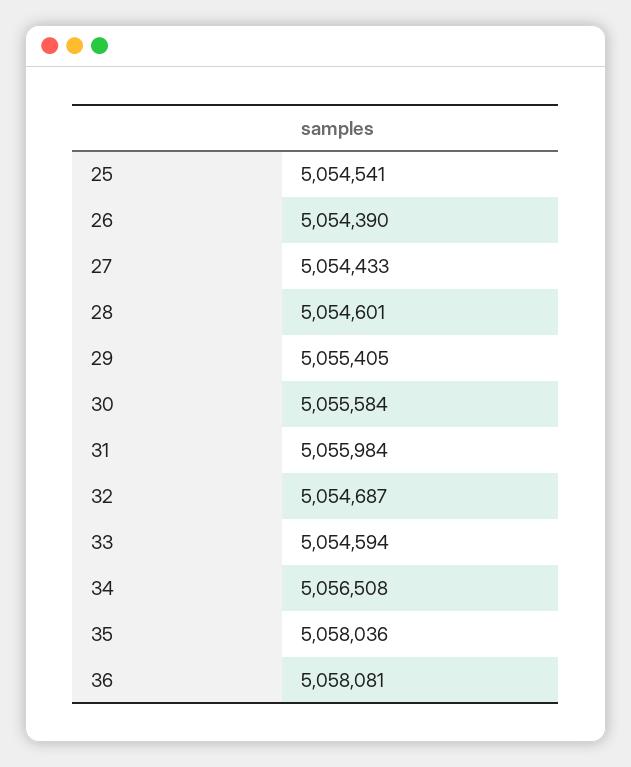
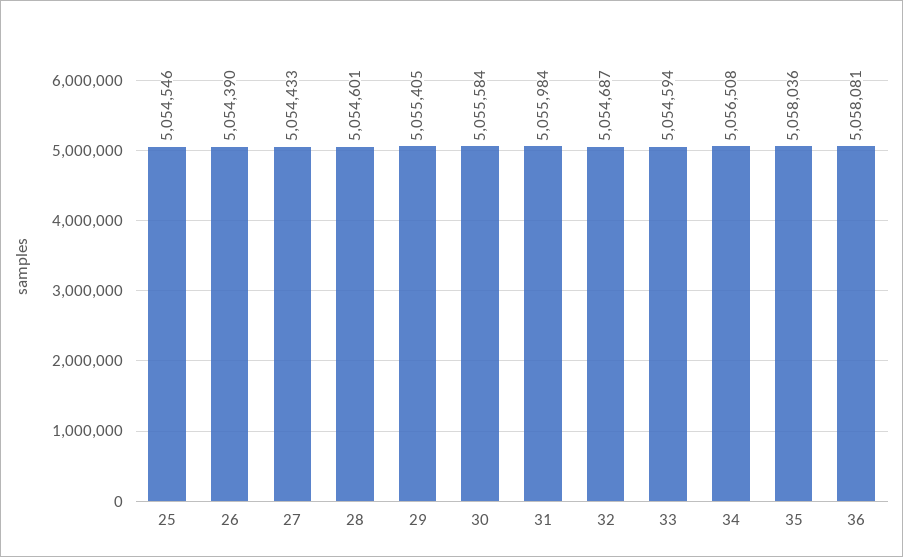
  {
-   "25": 5054541,
+   "25": 5054546,
    "26": 5054390,
    "27": 5054433,
    "28": 5054601,
    "29": 5055405,
    "30": 5055584,
    "31": 5055984,
    "32": 5054687,
    "33": 5054594,
    "34": 5056508,
    "35": 5058036,
    "36": 5058081
  }

